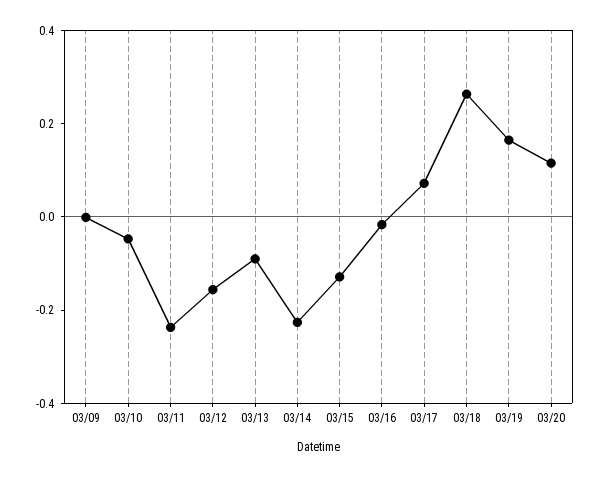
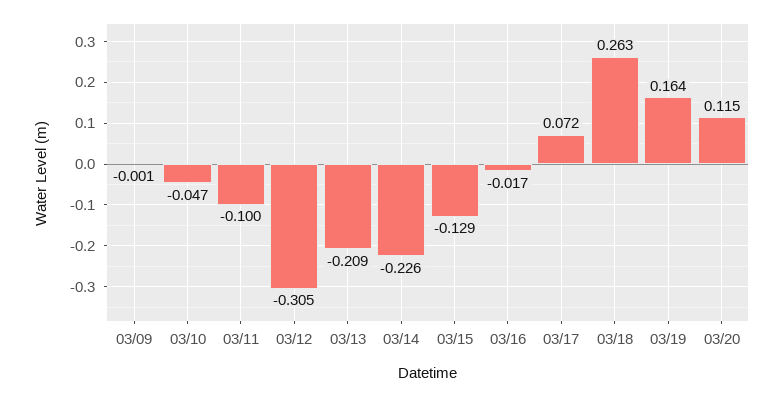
  {
    "03/09": -0.001,
    "03/10": -0.047,
-   "03/11": -0.25,
+   "03/11": -0.1,
-   "03/12": -0.15,
+   "03/12": -0.305,
-   "03/13": -0.1,
+   "03/13": -0.209,
    "03/14": -0.226,
    "03/15": -0.129,
    "03/16": -0.017,
    "03/17": 0.072,
    "03/18": 0.263,
    "03/19": 0.164,
    "03/20": 0.115
  }

